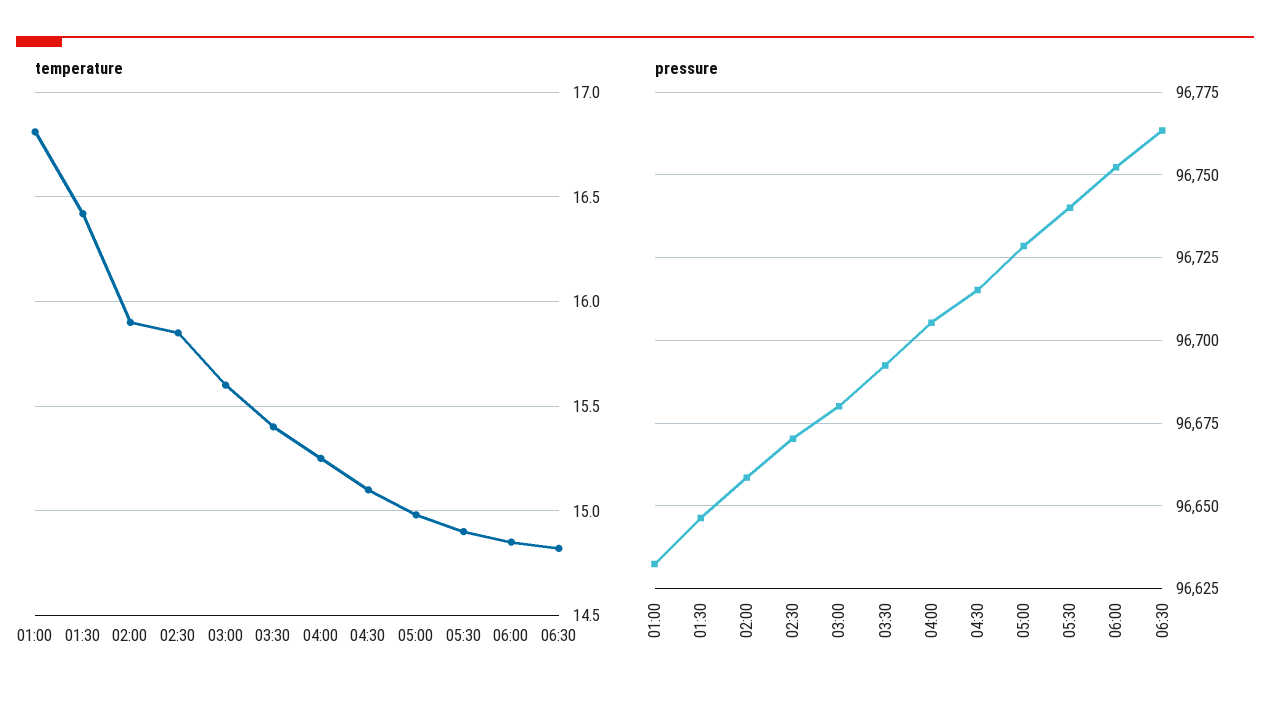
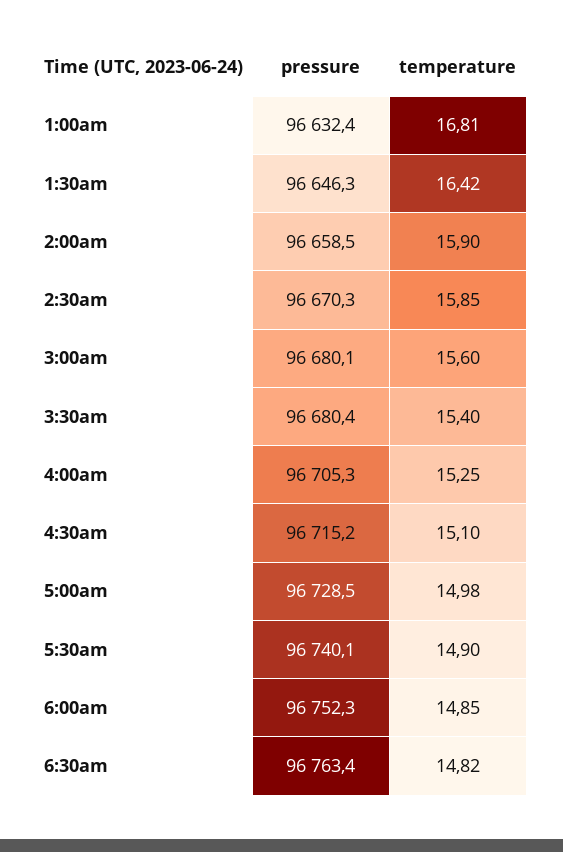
  {
    "temperature": {
      "01:00": 16.81,
      "01:30": 16.42,
      "02:00": 15.9,
      "02:30": 15.85,
      "03:00": 15.6,
      "03:30": 15.4,
      "04:00": 15.25,
      "04:30": 15.1,
      "05:00": 14.98,
      "05:30": 14.9,
      "06:00": 14.85,
      "06:30": 14.82
    },
    "pressure": {
      "01:00": 96632.4,
      "01:30": 96646.3,
      "02:00": 96658.5,
      "02:30": 96670.3,
      "03:00": 96680.1,
-     "03:30": 96692.5,
+     "03:30": 96680.4,
      "04:00": 96705.3,
      "04:30": 96715.2,
      "05:00": 96728.5,
      "05:30": 96740.1,
      "06:00": 96752.3,
      "06:30": 96763.4
    }
  }

